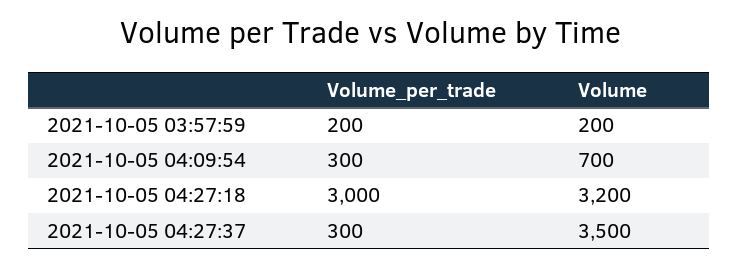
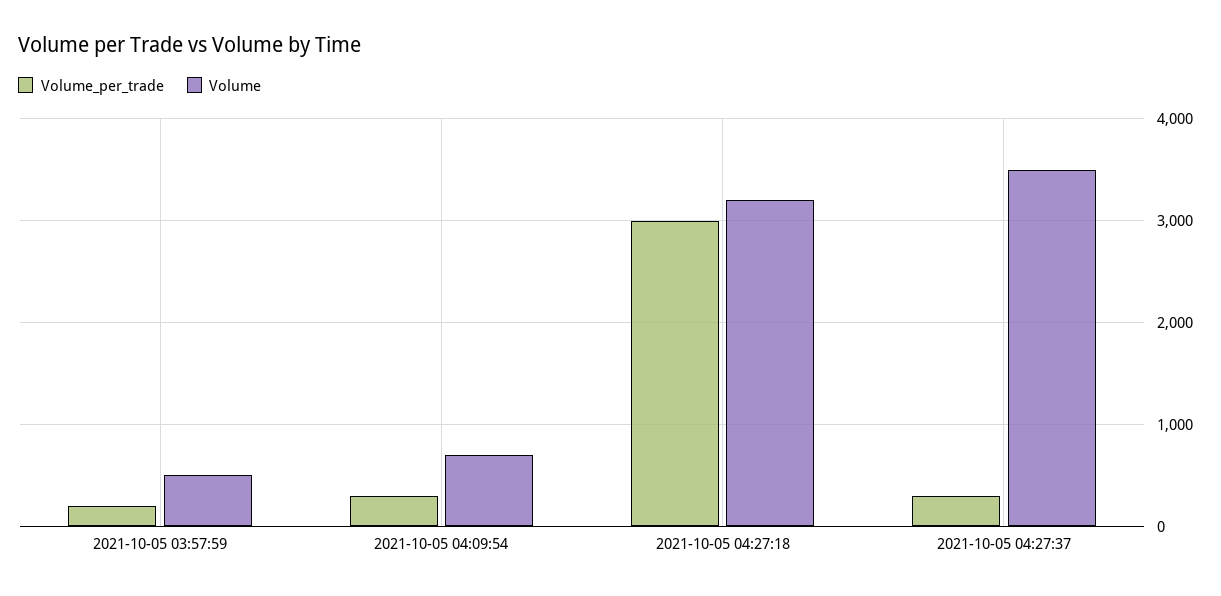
  {
    "Volume_per_trade": {
      "2021-10-05 03:57:59": 200,
      "2021-10-05 04:09:54": 300,
      "2021-10-05 04:27:18": 3000,
      "2021-10-05 04:27:37": 300
    },
    "Volume": {
-     "2021-10-05 03:57:59": 200,
+     "2021-10-05 03:57:59": 500,
      "2021-10-05 04:09:54": 700,
      "2021-10-05 04:27:18": 3200,
      "2021-10-05 04:27:37": 3500
    }
  }

